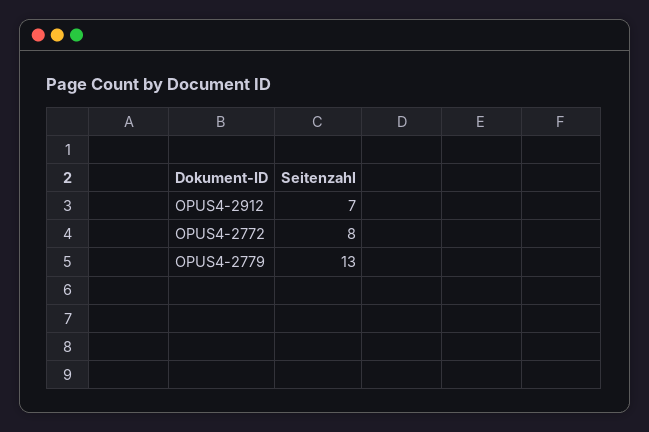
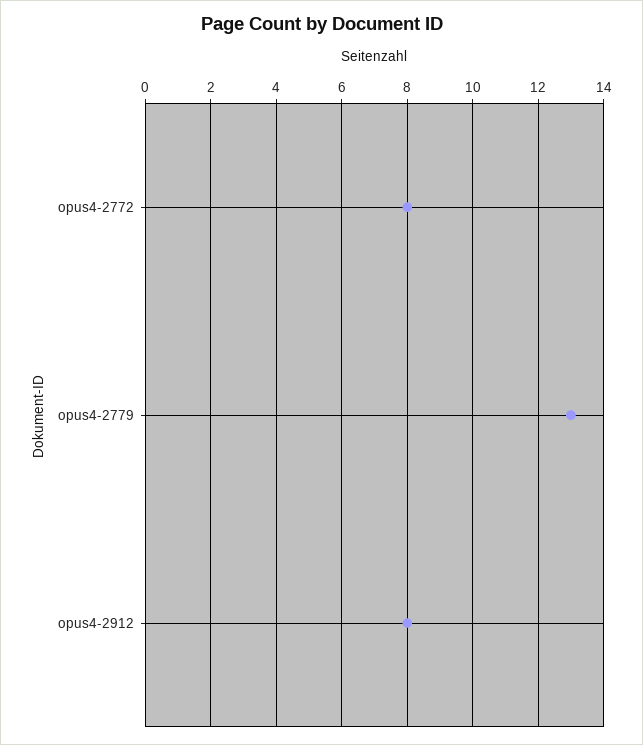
  {
-   "OPUS4-2912": 7,
+   "OPUS4-2912": 8,
    "OPUS4-2772": 8,
    "OPUS4-2779": 13
  }

